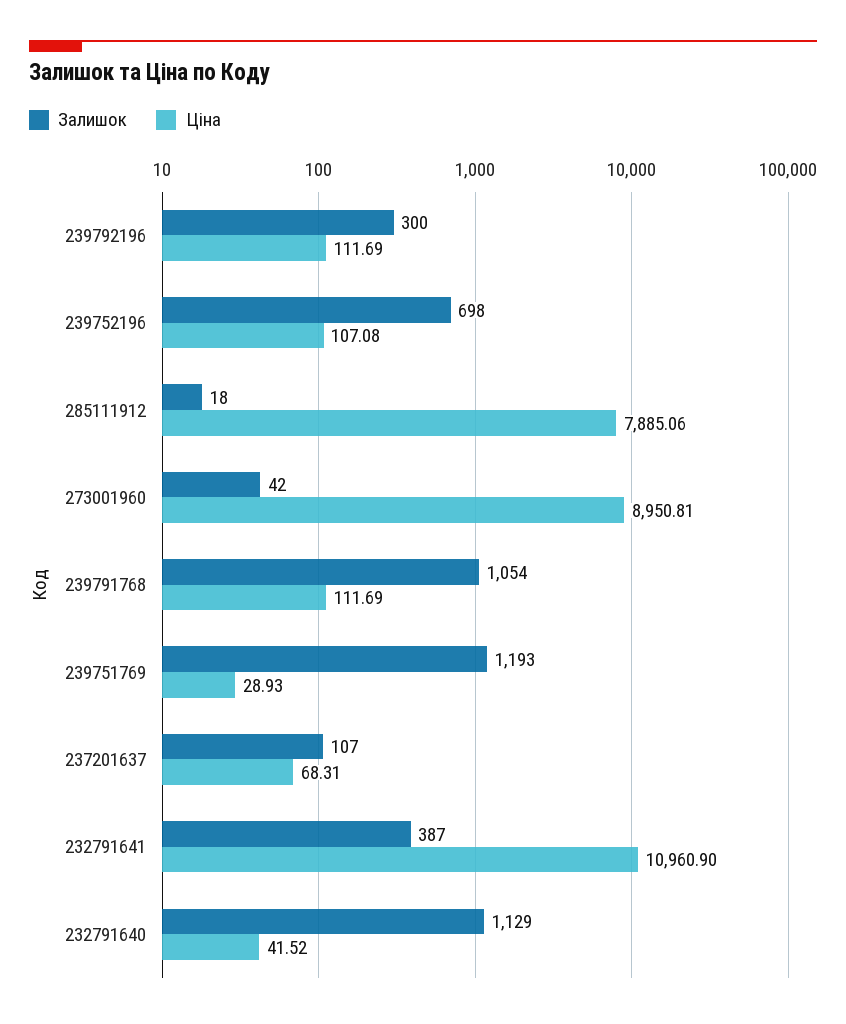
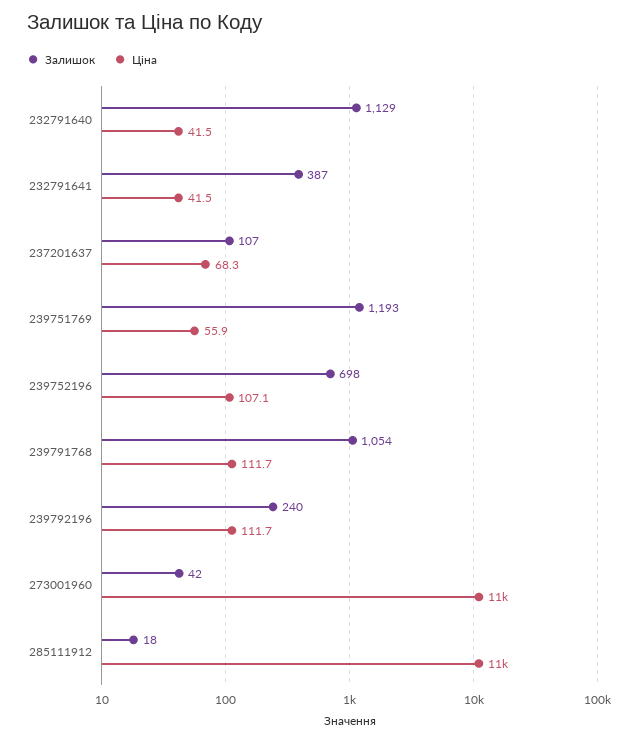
  {
    "Залишок": {
-     "239792196": 300,
+     "239792196": 240,
      "239752196": 698,
      "285111912": 18,
      "273001960": 42,
      "239791768": 1054,
      "239751769": 1193,
      "237201637": 107,
      "232791641": 387,
      "232791640": 1129
    },
    "Ціна": {
      "239792196": 111.69,
      "239752196": 107.08,
-     "285111912": 7885.06,
+     "285111912": 11000,
-     "273001960": 8950.81,
+     "273001960": 11000,
      "239791768": 111.69,
-     "239751769": 28.93,
+     "239751769": 55.9,
      "237201637": 68.31,
-     "232791641": 10960.9,
+     "232791641": 41.5,
      "232791640": 41.52
    }
  }

